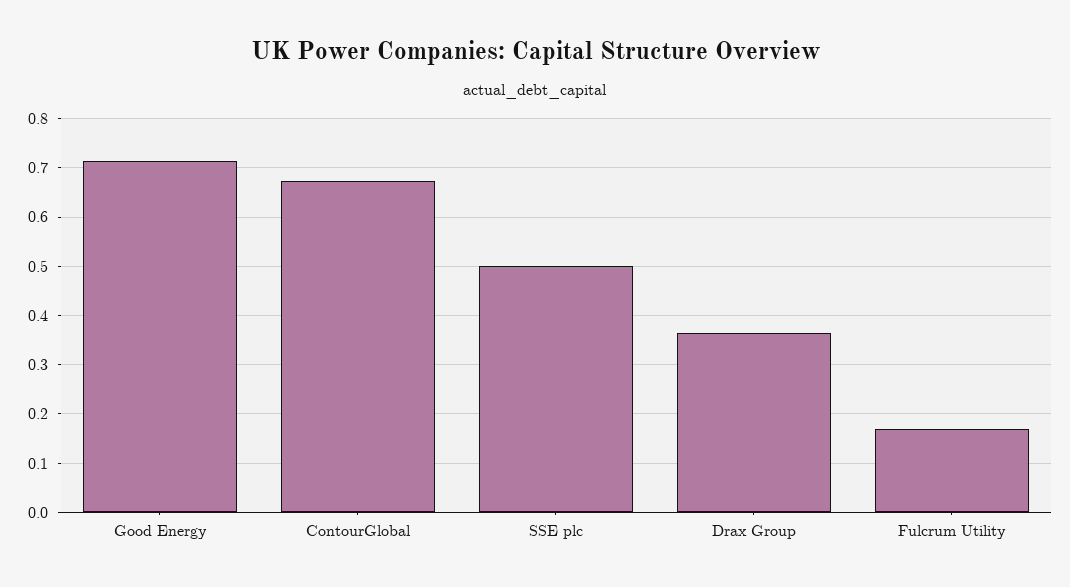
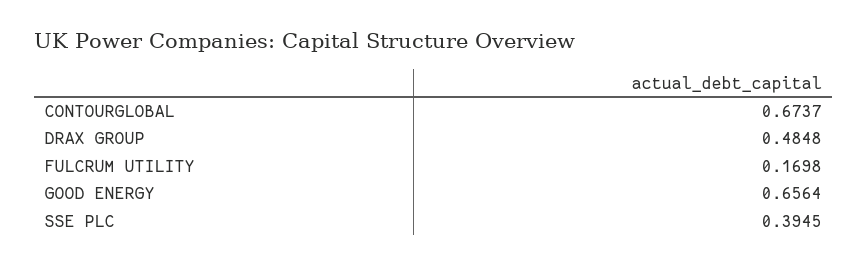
  {
-   "Good Energy": 0.72,
+   "Good Energy": 0.6564,
    "ContourGlobal": 0.6737,
-   "SSE plc": 0.5,
+   "SSE plc": 0.3945,
-   "Drax Group": 0.36,
+   "Drax Group": 0.4848,
    "Fulcrum Utility": 0.1698
  }

